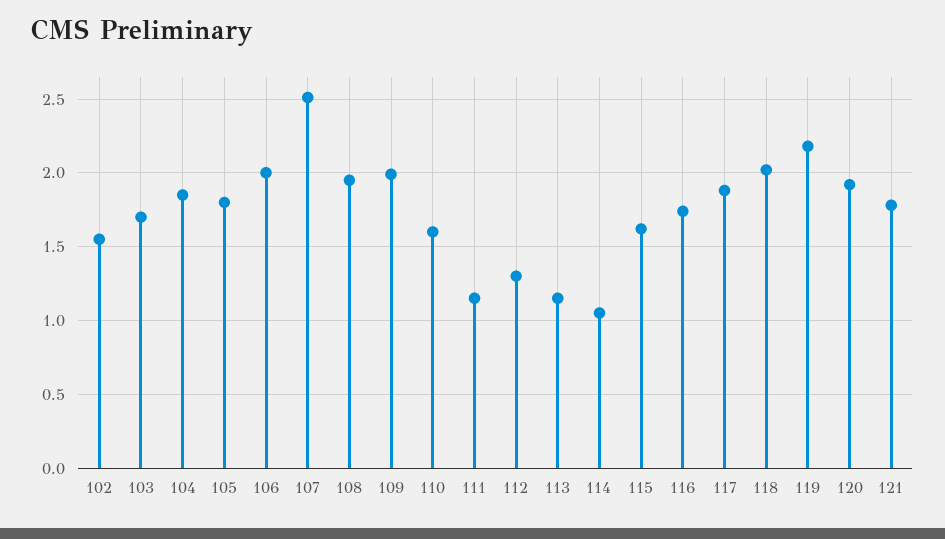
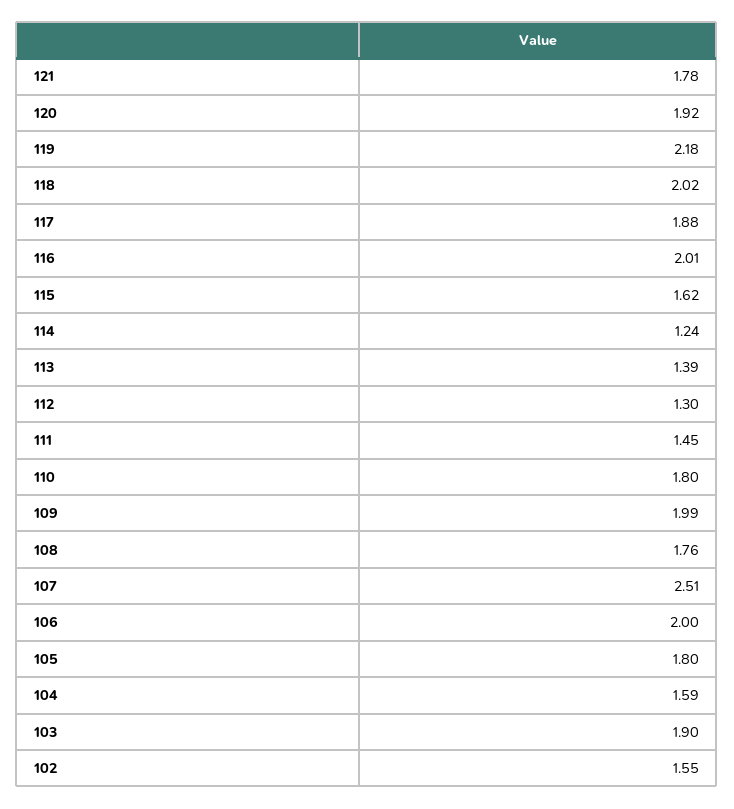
  {
    "102": 1.55,
-   "103": 1.7,
+   "103": 1.9,
-   "104": 1.85,
+   "104": 1.59,
    "105": 1.8,
    "106": 2,
    "107": 2.51,
-   "108": 1.95,
+   "108": 1.76,
    "109": 1.99,
-   "110": 1.6,
+   "110": 1.8,
-   "111": 1.15,
+   "111": 1.45,
    "112": 1.3,
-   "113": 1.15,
+   "113": 1.39,
-   "114": 1.05,
+   "114": 1.24,
    "115": 1.62,
-   "116": 1.75,
+   "116": 2.01,
    "117": 1.88,
    "118": 2.02,
    "119": 2.18,
    "120": 1.92,
    "121": 1.78
  }

